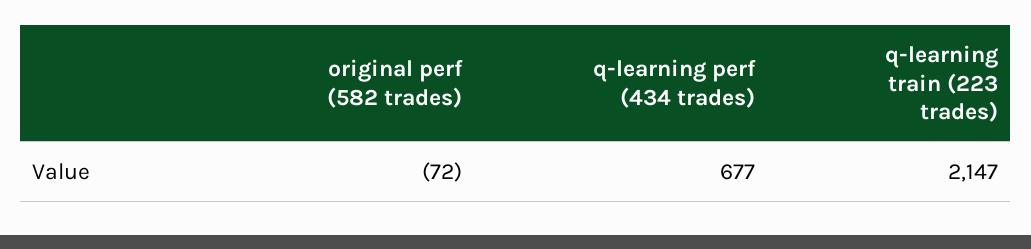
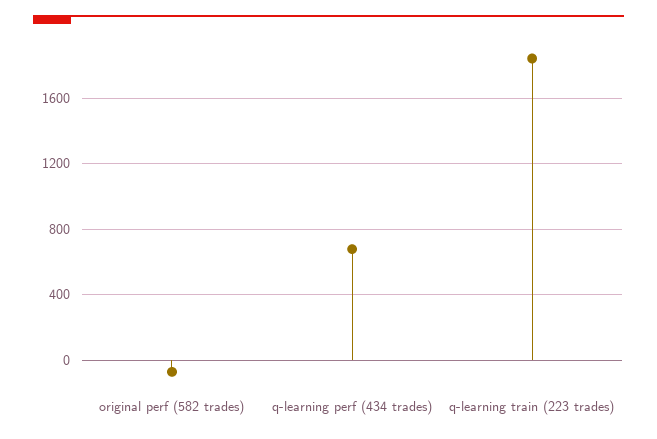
  {
    "original perf (582 trades)": -72,
    "q-learning perf (434 trades)": 677,
-   "q-learning train (223 trades)": 2147
+   "q-learning train (223 trades)": 1850
  }

